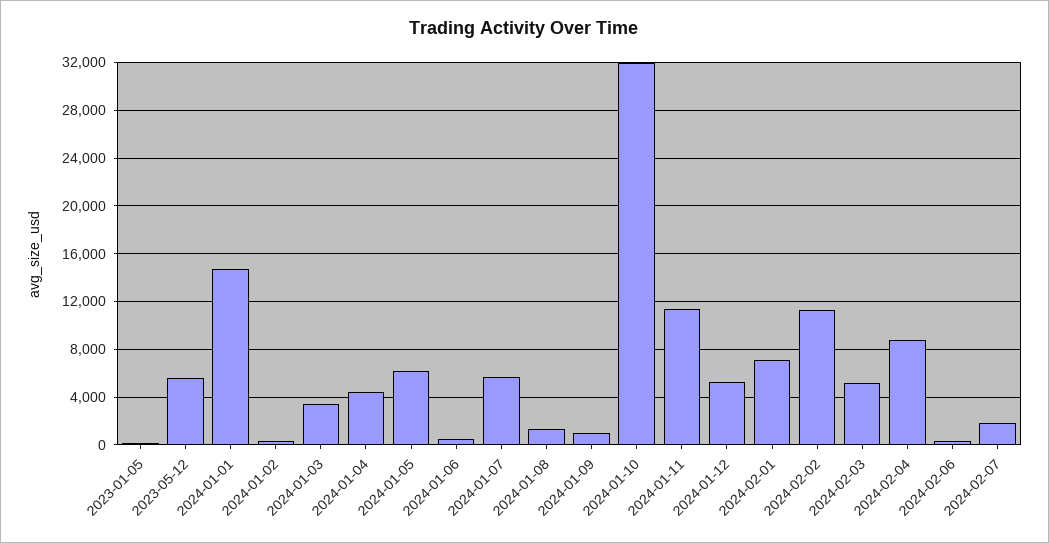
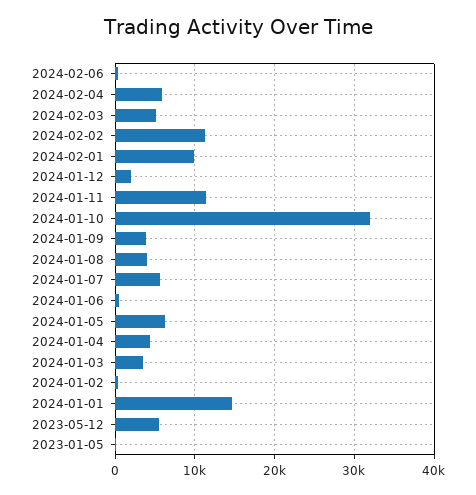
  {
    "2023-01-05": 0,
    "2023-05-12": 6000,
    "2024-01-01": 15000,
    "2024-01-02": 0,
    "2024-01-03": 3000,
    "2024-01-04": 4000,
    "2024-01-05": 6000,
    "2024-01-06": 1000,
    "2024-01-07": 6000,
-   "2024-01-08": 1000,
+   "2024-01-08": 4000,
-   "2024-01-09": 1000,
+   "2024-01-09": 4000,
    "2024-01-10": 32000,
    "2024-01-11": 11000,
-   "2024-01-12": 5000,
+   "2024-01-12": 2000,
-   "2024-02-01": 7000,
+   "2024-02-01": 10000,
    "2024-02-02": 11000,
    "2024-02-03": 5000,
-   "2024-02-04": 9000,
+   "2024-02-04": 6000,
-   "2024-02-06": 0,
+   "2024-02-06": 0
-   "2024-02-07": 2000
  }

